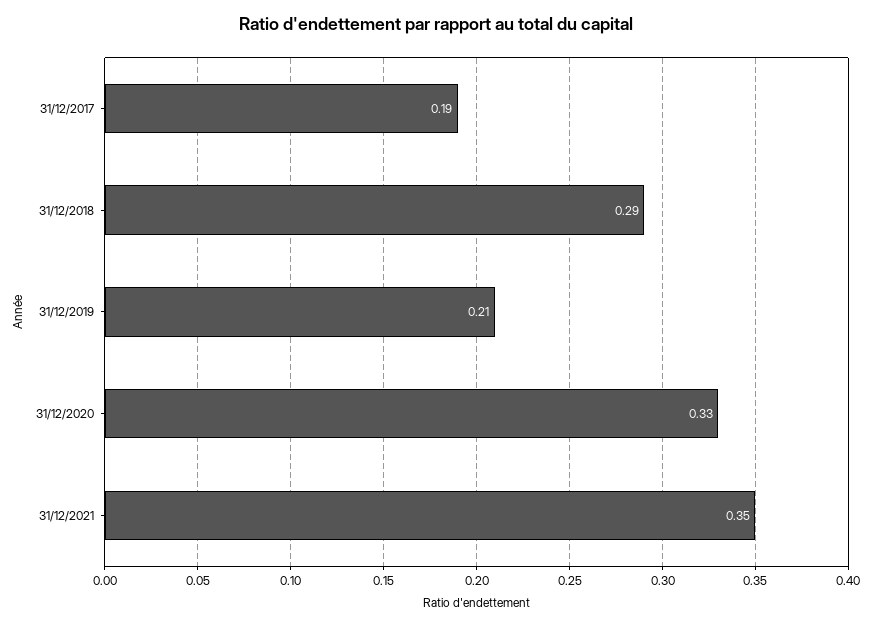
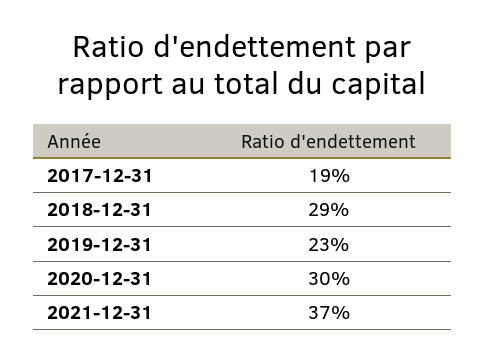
  {
    "31/12/2017": 0.19,
    "31/12/2018": 0.29,
-   "31/12/2019": 0.21,
+   "31/12/2019": 0.23,
-   "31/12/2020": 0.33,
+   "31/12/2020": 0.3,
-   "31/12/2021": 0.35
+   "31/12/2021": 0.37
  }

